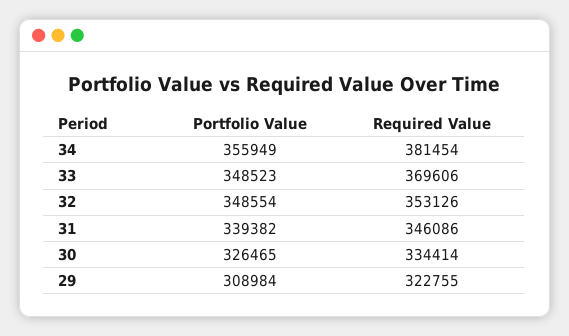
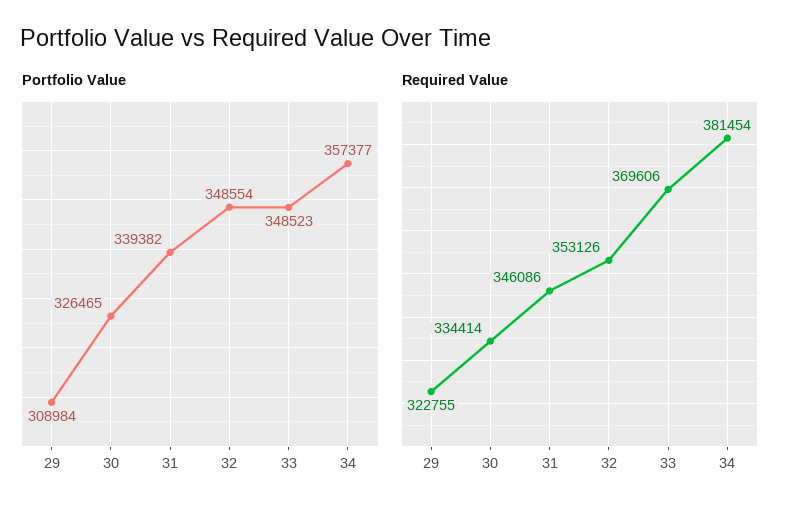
  {
    "Portfolio Value": {
-     "34": 355949,
+     "34": 357377,
      "33": 348523,
      "32": 348554,
      "31": 339382,
      "30": 326465,
      "29": 308984
    },
    "Required Value": {
      "34": 381454,
      "33": 369606,
      "32": 353126,
      "31": 346086,
      "30": 334414,
      "29": 322755
    }
  }

